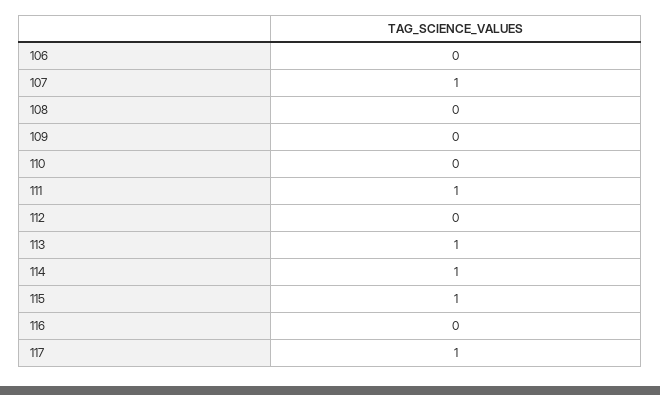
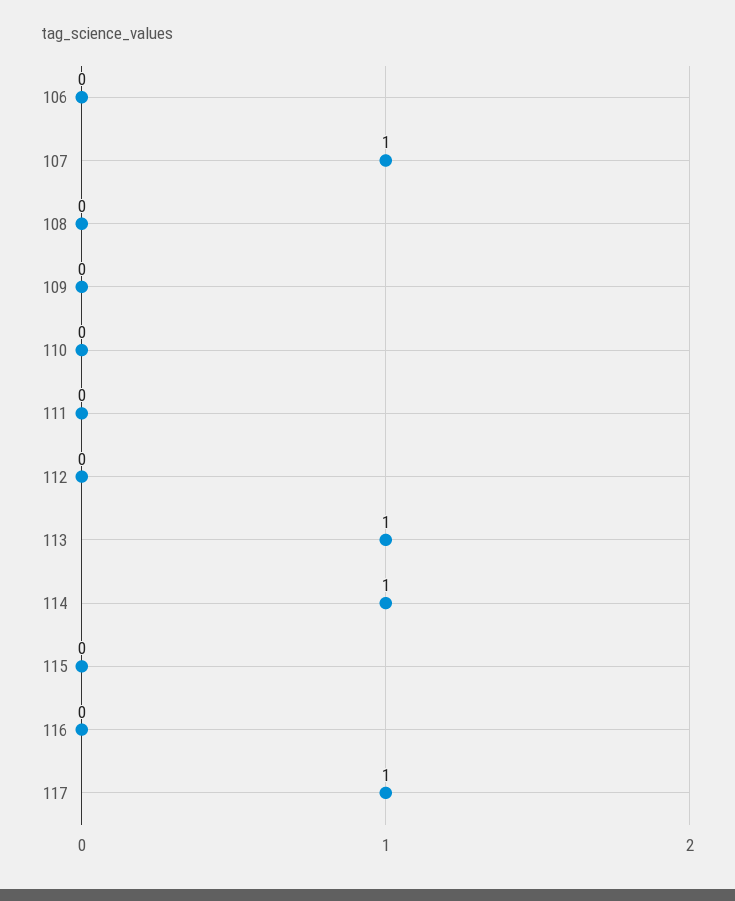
  {
    "106": 0,
    "107": 1,
    "108": 0,
    "109": 0,
    "110": 0,
-   "111": 1,
+   "111": 0,
    "112": 0,
    "113": 1,
    "114": 1,
-   "115": 1,
+   "115": 0,
    "116": 0,
    "117": 1
  }

